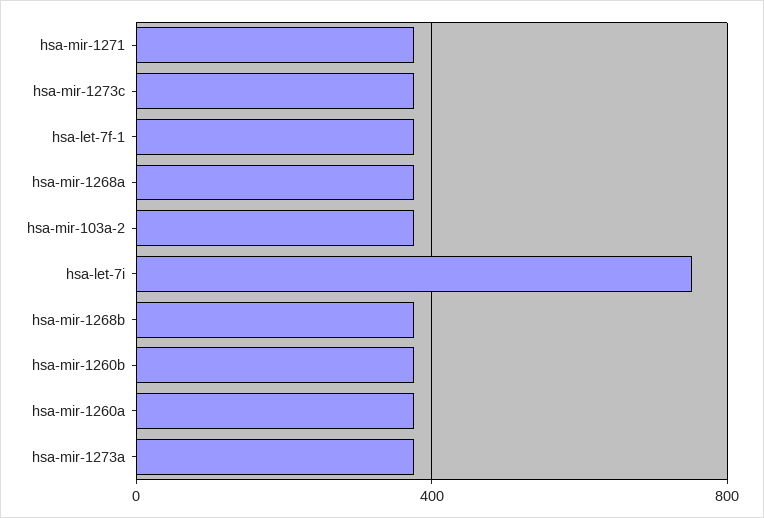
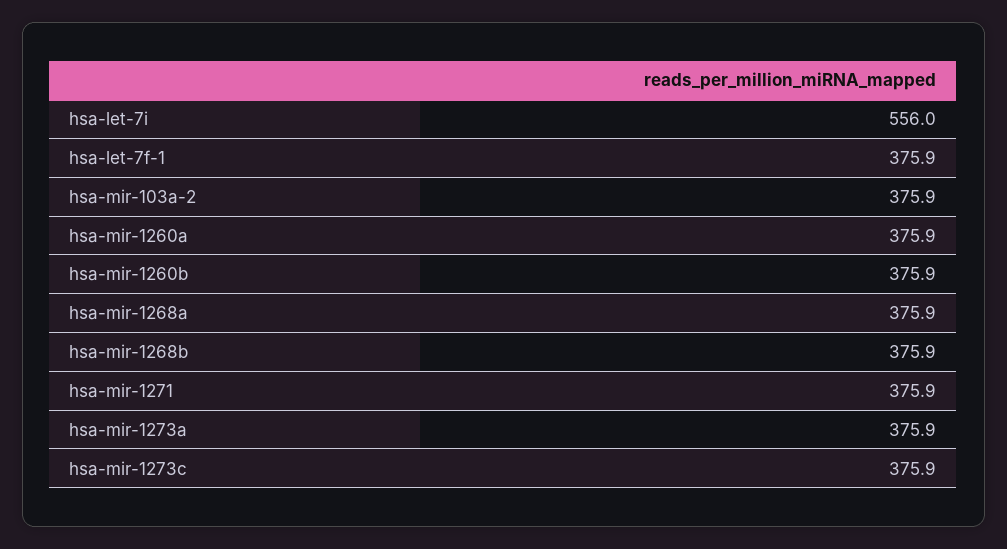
  {
    "hsa-mir-1271": 375.9,
    "hsa-mir-1273c": 375.9,
    "hsa-let-7f-1": 375.9,
    "hsa-mir-1268a": 375.9,
    "hsa-mir-103a-2": 375.9,
-   "hsa-let-7i": 750,
+   "hsa-let-7i": 556,
    "hsa-mir-1268b": 375.9,
    "hsa-mir-1260b": 375.9,
    "hsa-mir-1260a": 375.9,
    "hsa-mir-1273a": 375.9
  }

